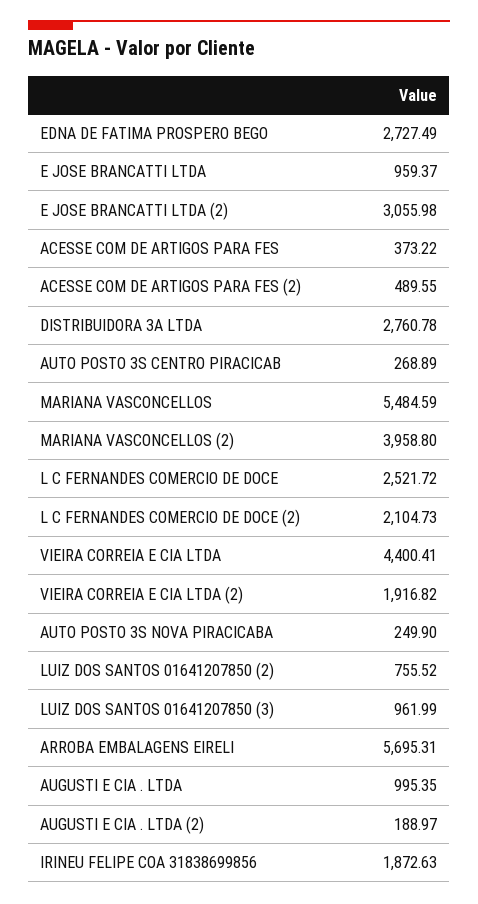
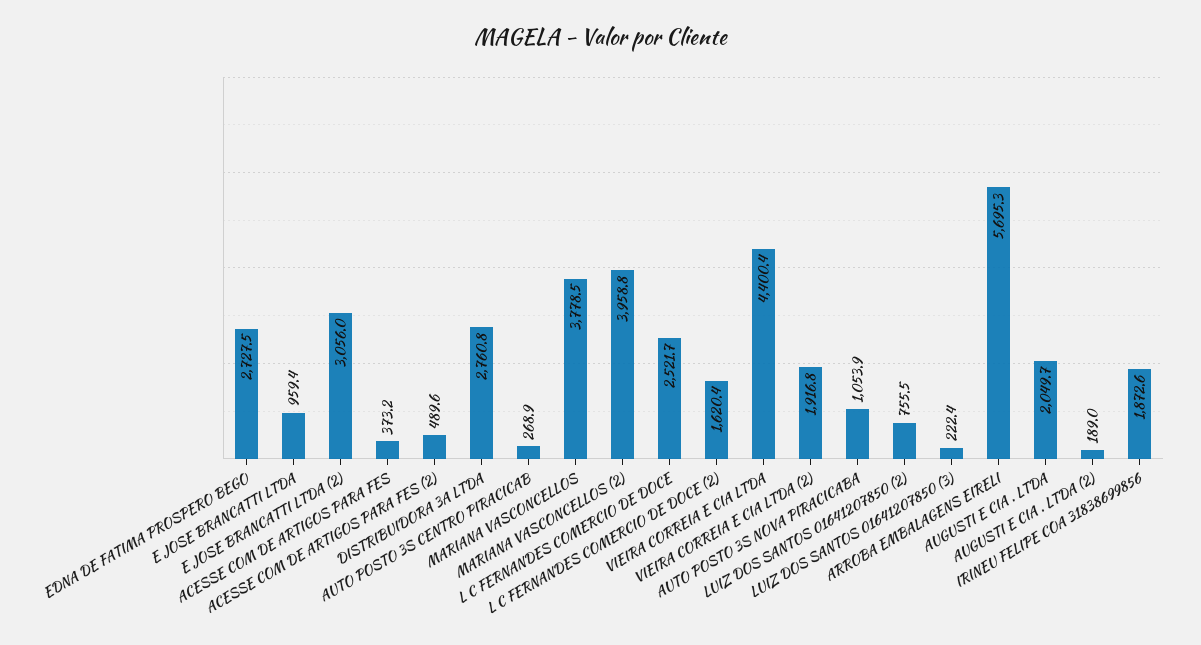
  {
    "EDNA DE FATIMA PROSPERO BEGO": 2727.49,
    "E JOSE BRANCATTI LTDA": 959.37,
    "E JOSE BRANCATTI LTDA (2)": 3055.98,
    "ACESSE COM DE ARTIGOS PARA FES": 373.22,
    "ACESSE COM DE ARTIGOS PARA FES (2)": 489.55,
    "DISTRIBUIDORA 3A LTDA": 2760.78,
    "AUTO POSTO 3S CENTRO PIRACICAB": 268.89,
-   "MARIANA VASCONCELLOS": 5484.59,
+   "MARIANA VASCONCELLOS": 3778.5,
    "MARIANA VASCONCELLOS (2)": 3958.8,
    "L C FERNANDES COMERCIO DE DOCE": 2521.72,
-   "L C FERNANDES COMERCIO DE DOCE (2)": 2104.73,
+   "L C FERNANDES COMERCIO DE DOCE (2)": 1620.4,
    "VIEIRA CORREIA E CIA LTDA": 4400.41,
    "VIEIRA CORREIA E CIA LTDA (2)": 1916.82,
-   "AUTO POSTO 3S NOVA PIRACICABA": 249.9,
+   "AUTO POSTO 3S NOVA PIRACICABA": 1053.9,
    "LUIZ DOS SANTOS 01641207850 (2)": 755.52,
-   "LUIZ DOS SANTOS 01641207850 (3)": 961.99,
+   "LUIZ DOS SANTOS 01641207850 (3)": 222.4,
    "ARROBA EMBALAGENS EIRELI": 5695.31,
-   "AUGUSTI E CIA . LTDA": 995.35,
+   "AUGUSTI E CIA . LTDA": 2049.7,
    "AUGUSTI E CIA . LTDA (2)": 188.97,
    "IRINEU FELIPE COA 31838699856": 1872.63
  }

